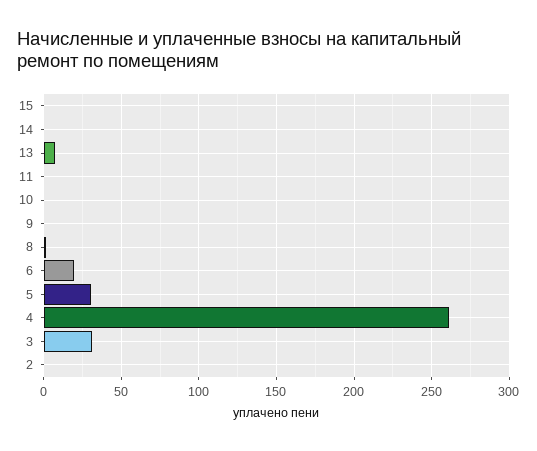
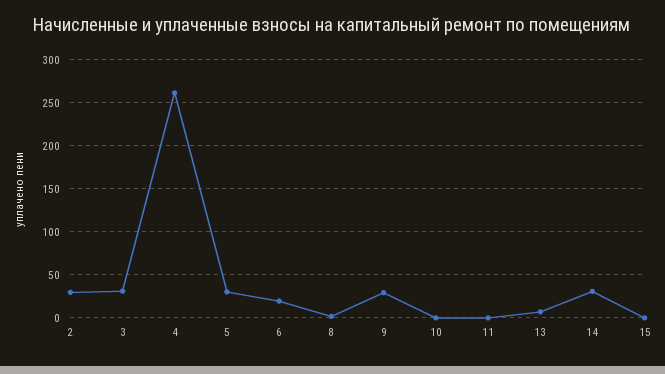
  {
    "15": 0,
-   "14": 0,
+   "14": 30,
    "13": 5,
    "11": 0,
    "10": 0,
-   "9": 0,
+   "9": 30,
    "8": 0,
    "6": 20,
    "5": 30,
    "4": 260,
    "3": 30,
-   "2": 0
+   "2": 30
  }

